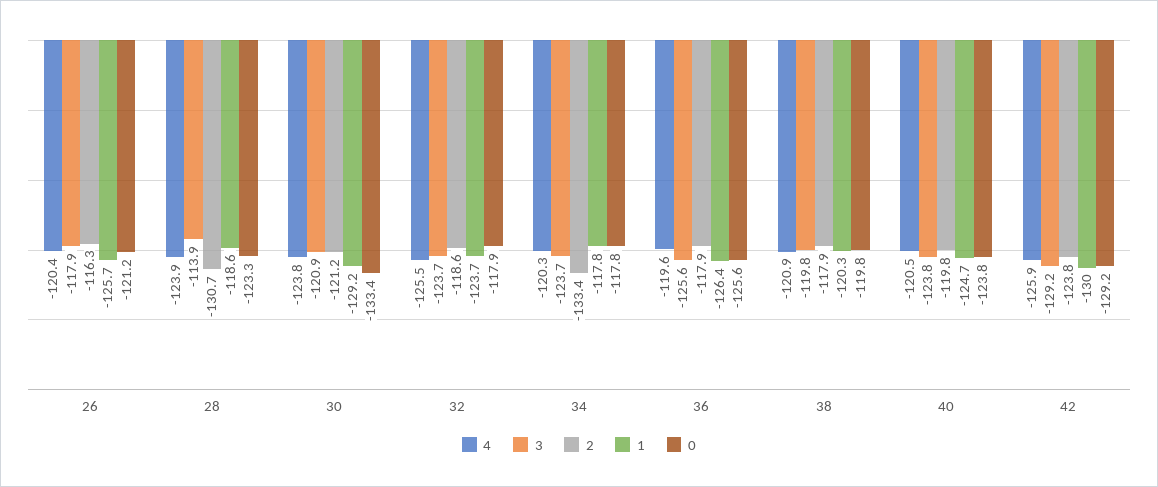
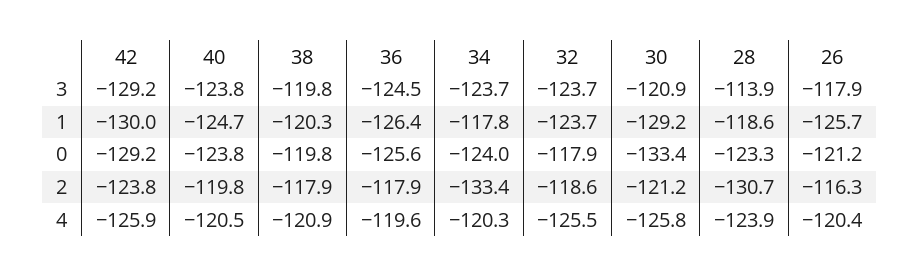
  {
    "4": {
      "26": -120.4,
      "28": -123.9,
-     "30": -123.8,
+     "30": -125.8,
      "32": -125.5,
      "34": -120.3,
      "36": -119.6,
      "38": -120.9,
      "40": -120.5,
      "42": -125.9
    },
    "3": {
      "26": -117.9,
      "28": -113.9,
      "30": -120.9,
      "32": -123.7,
      "34": -123.7,
-     "36": -125.6,
+     "36": -124.5,
      "38": -119.8,
      "40": -123.8,
      "42": -129.2
    },
    "2": {
      "26": -116.3,
      "28": -130.7,
      "30": -121.2,
      "32": -118.6,
      "34": -133.4,
      "36": -117.9,
      "38": -117.9,
      "40": -119.8,
      "42": -123.8
    },
    "1": {
      "26": -125.7,
      "28": -118.6,
      "30": -129.2,
      "32": -123.7,
      "34": -117.8,
      "36": -126.4,
      "38": -120.3,
      "40": -124.7,
      "42": -130
    },
    "0": {
      "26": -121.2,
      "28": -123.3,
      "30": -133.4,
      "32": -117.9,
-     "34": -117.8,
+     "34": -124,
      "36": -125.6,
      "38": -119.8,
      "40": -123.8,
      "42": -129.2
    }
  }

